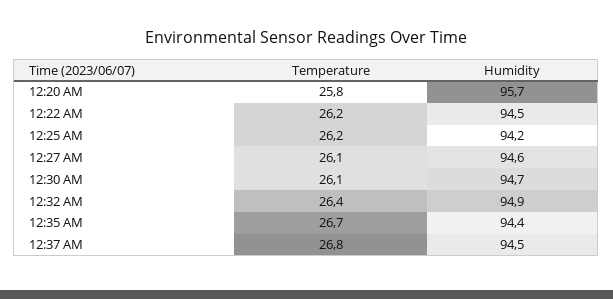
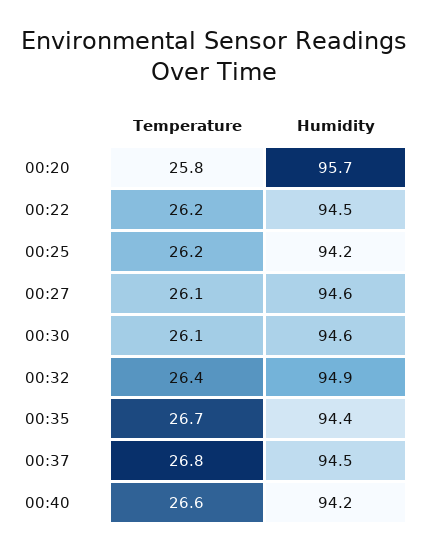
  {
    "Temperature": {
      "12:20 AM": 25.8,
      "12:22 AM": 26.2,
      "12:25 AM": 26.2,
      "12:27 AM": 26.1,
      "12:30 AM": 26.1,
      "12:32 AM": 26.4,
      "12:35 AM": 26.7,
-     "12:37 AM": 26.8
+     "12:37 AM": 26.8,
+     "00:40": 26.6
    },
    "Humidity": {
      "12:20 AM": 95.7,
      "12:22 AM": 94.5,
      "12:25 AM": 94.2,
      "12:27 AM": 94.6,
-     "12:30 AM": 94.7,
+     "12:30 AM": 94.6,
      "12:32 AM": 94.9,
      "12:35 AM": 94.4,
-     "12:37 AM": 94.5
+     "12:37 AM": 94.5,
+     "00:40": 94.2
    }
  }

